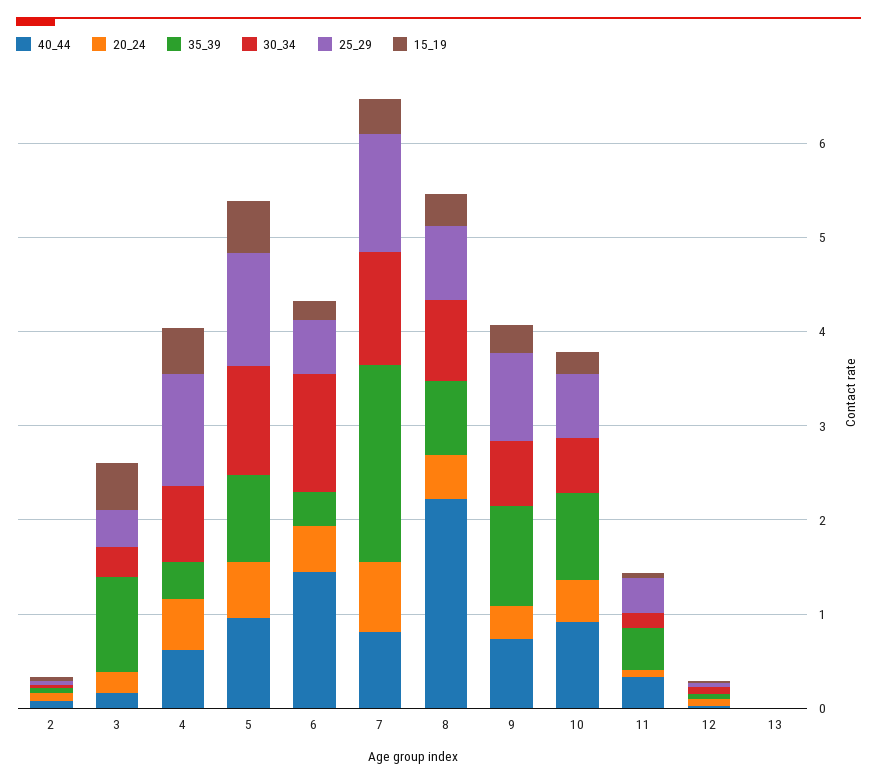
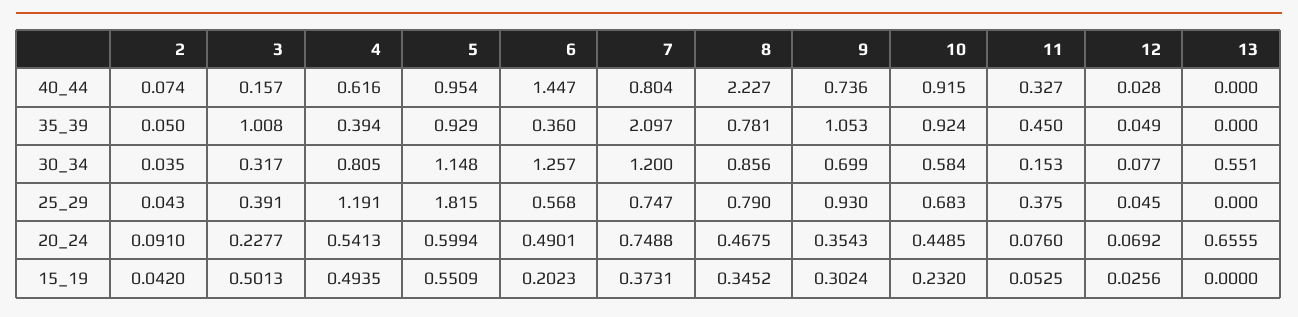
  {
    "40_44": {
      "2": 0.074,
      "3": 0.157,
      "4": 0.616,
      "5": 0.954,
      "6": 1.447,
      "7": 0.804,
      "8": 2.227,
      "9": 0.736,
      "10": 0.915,
      "11": 0.327,
      "12": 0.028,
      "13": 0
    },
    "20_24": {
      "2": 0.091,
      "3": 0.2277,
      "4": 0.5413,
      "5": 0.5994,
      "6": 0.4901,
      "7": 0.7488,
      "8": 0.4675,
      "9": 0.3543,
      "10": 0.4485,
      "11": 0.076,
      "12": 0.0692,
-     "13": 0
+     "13": 0.6555
    },
    "35_39": {
      "2": 0.05,
      "3": 1.008,
      "4": 0.394,
      "5": 0.929,
      "6": 0.36,
      "7": 2.097,
      "8": 0.781,
      "9": 1.053,
      "10": 0.924,
      "11": 0.45,
      "12": 0.049,
      "13": 0
    },
    "30_34": {
      "2": 0.035,
      "3": 0.317,
      "4": 0.805,
      "5": 1.148,
      "6": 1.257,
      "7": 1.2,
      "8": 0.856,
      "9": 0.699,
      "10": 0.584,
      "11": 0.153,
      "12": 0.077,
-     "13": 0
+     "13": 0.551
    },
    "25_29": {
      "2": 0.043,
      "3": 0.391,
      "4": 1.191,
-     "5": 1.2,
+     "5": 1.815,
      "6": 0.568,
-     "7": 1.2,
+     "7": 0.747,
      "8": 0.79,
      "9": 0.93,
      "10": 0.683,
      "11": 0.375,
      "12": 0.045,
      "13": 0
    },
    "15_19": {
      "2": 0.042,
      "3": 0.5013,
      "4": 0.4935,
      "5": 0.5509,
      "6": 0.2023,
      "7": 0.3731,
      "8": 0.3452,
      "9": 0.3024,
      "10": 0.232,
      "11": 0.0525,
      "12": 0.0256,
      "13": 0
    }
  }

